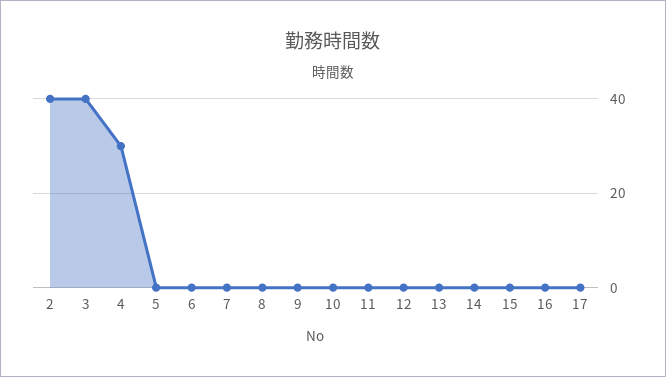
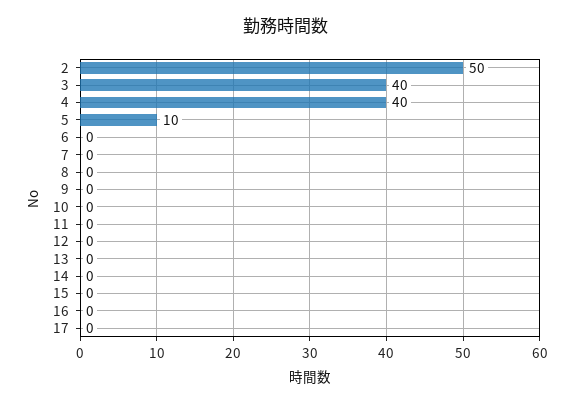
  {
-   "2": 40,
+   "2": 50,
    "3": 40,
-   "4": 30,
+   "4": 40,
-   "5": 0,
+   "5": 10,
    "6": 0,
    "7": 0,
    "8": 0,
    "9": 0,
    "10": 0,
    "11": 0,
    "12": 0,
    "13": 0,
    "14": 0,
    "15": 0,
    "16": 0,
    "17": 0
  }

